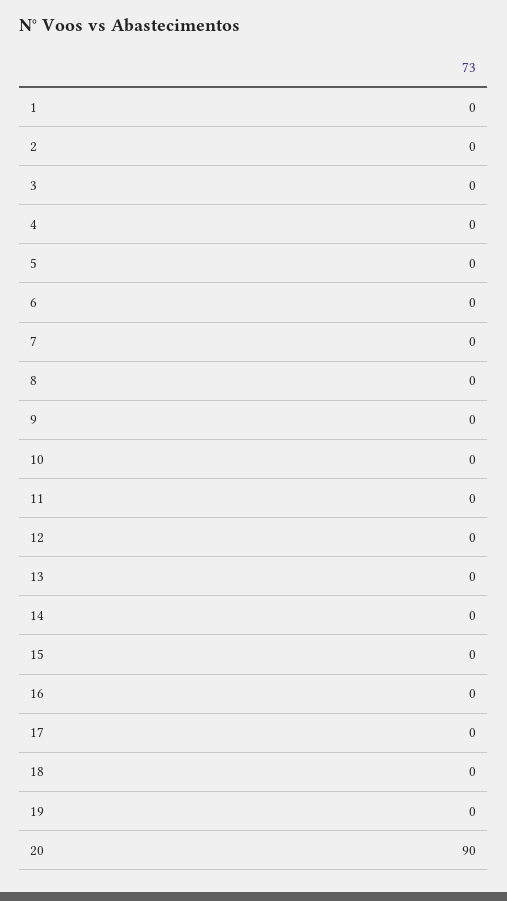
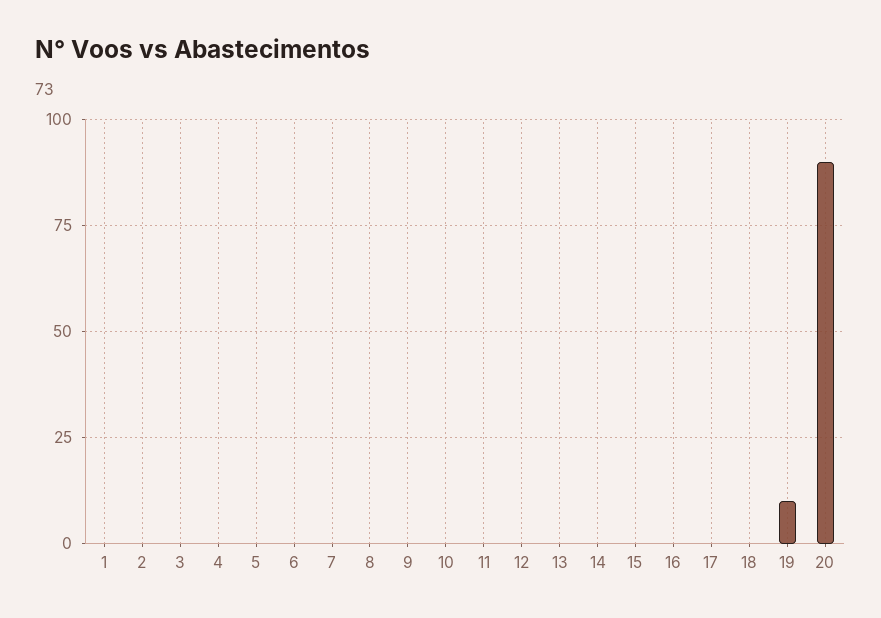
  {
    "1": 0,
    "2": 0,
    "3": 0,
    "4": 0,
    "5": 0,
    "6": 0,
    "7": 0,
    "8": 0,
    "9": 0,
    "10": 0,
    "11": 0,
    "12": 0,
    "13": 0,
    "14": 0,
    "15": 0,
    "16": 0,
    "17": 0,
    "18": 0,
-   "19": 0,
+   "19": 10,
    "20": 90
  }

